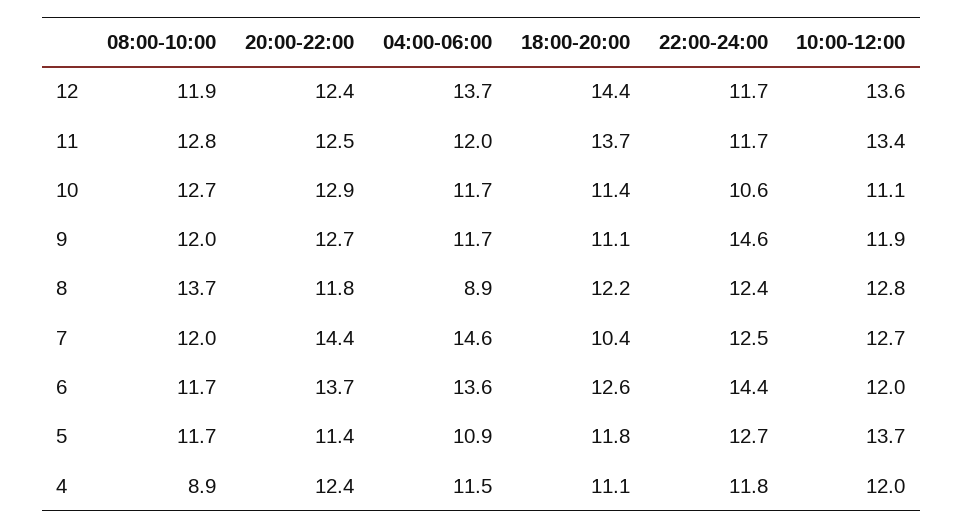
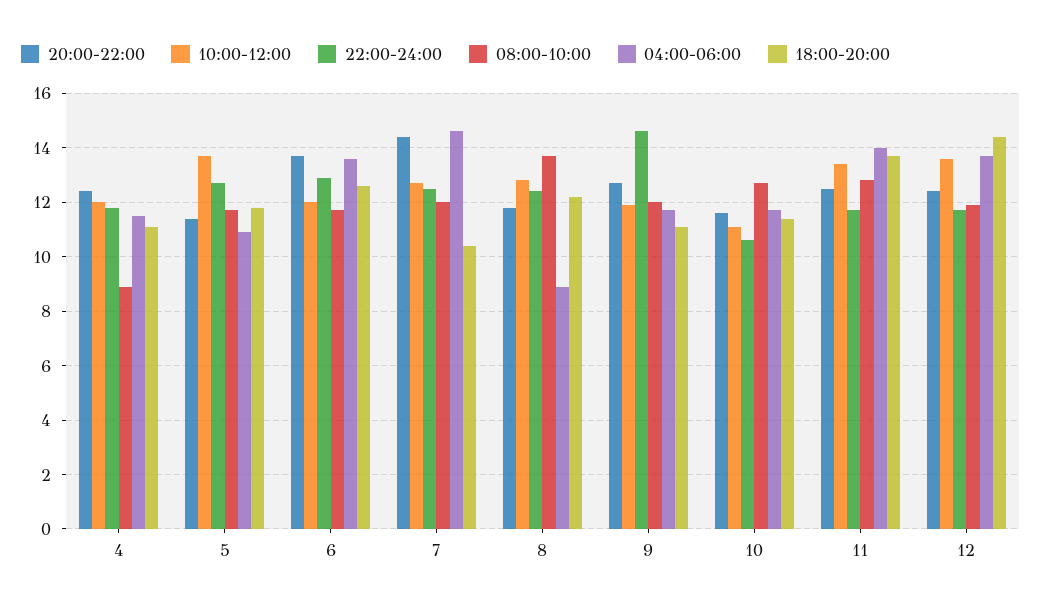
  {
    "08:00-10:00": {
      "12": 11.9,
      "11": 12.8,
      "10": 12.7,
      "9": 12,
      "8": 13.7,
      "7": 12,
      "6": 11.7,
      "5": 11.7,
      "4": 8.9
    },
    "20:00-22:00": {
      "12": 12.4,
      "11": 12.5,
-     "10": 12.9,
+     "10": 11.5,
      "9": 12.7,
      "8": 11.8,
      "7": 14.4,
      "6": 13.7,
      "5": 11.4,
      "4": 12.4
    },
    "04:00-06:00": {
      "12": 13.7,
-     "11": 12,
+     "11": 14,
      "10": 11.7,
      "9": 11.7,
      "8": 8.9,
      "7": 14.6,
      "6": 13.6,
      "5": 10.9,
      "4": 11.5
    },
    "18:00-20:00": {
      "12": 14.4,
      "11": 13.7,
      "10": 11.4,
      "9": 11.1,
      "8": 12.2,
      "7": 10.4,
      "6": 12.6,
      "5": 11.8,
      "4": 11.1
    },
    "22:00-24:00": {
      "12": 11.7,
      "11": 11.7,
      "10": 10.6,
      "9": 14.6,
      "8": 12.4,
      "7": 12.5,
-     "6": 14.4,
+     "6": 13,
      "5": 12.7,
      "4": 11.8
    },
    "10:00-12:00": {
      "12": 13.6,
      "11": 13.4,
      "10": 11.1,
      "9": 11.9,
      "8": 12.8,
      "7": 12.7,
      "6": 12,
      "5": 13.7,
      "4": 12
    }
  }

